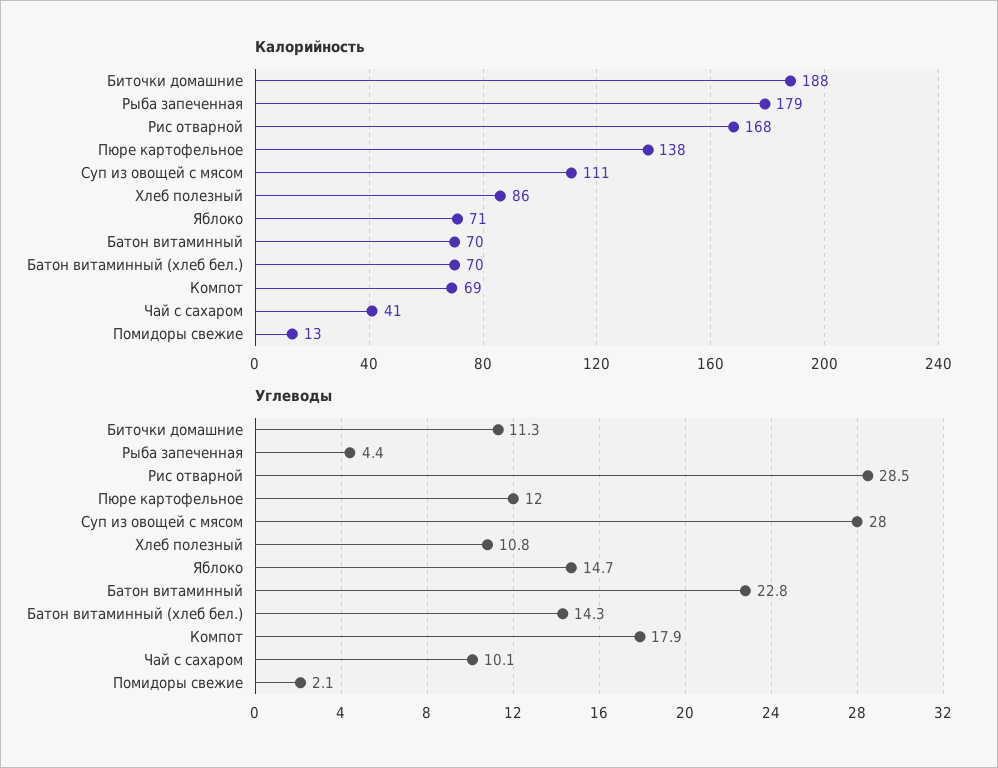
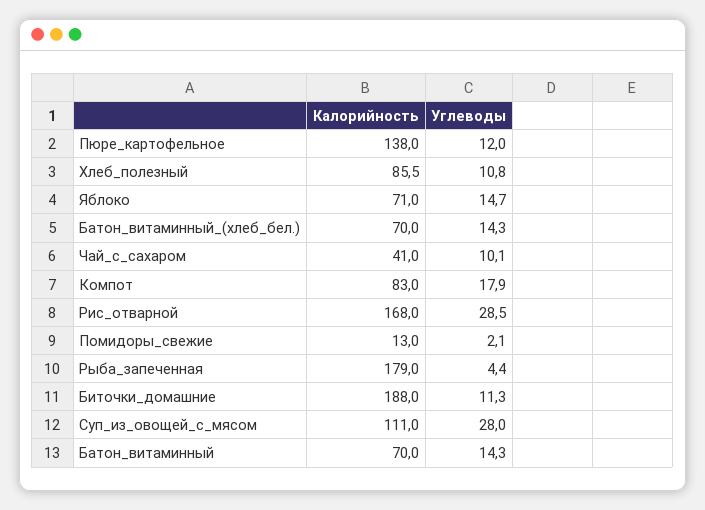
  {
    "Калорийность": {
      "Биточки домашние": 188,
      "Рыба запеченная": 179,
      "Рис отварной": 168,
      "Пюре картофельное": 138,
      "Суп из овощей с мясом": 111,
      "Хлеб полезный": 85.5,
      "Яблоко": 71,
      "Батон витаминный": 70,
      "Батон витаминный (хлеб бел.)": 70,
-     "Компот": 69,
+     "Компот": 83,
      "Чай с сахаром": 41,
      "Помидоры свежие": 13
    },
    "Углеводы": {
      "Биточки домашние": 11.3,
      "Рыба запеченная": 4.4,
      "Рис отварной": 28.5,
      "Пюре картофельное": 12,
      "Суп из овощей с мясом": 28,
      "Хлеб полезный": 10.8,
      "Яблоко": 14.7,
-     "Батон витаминный": 22.8,
+     "Батон витаминный": 14.3,
      "Батон витаминный (хлеб бел.)": 14.3,
      "Компот": 17.9,
      "Чай с сахаром": 10.1,
      "Помидоры свежие": 2.1
    }
  }

